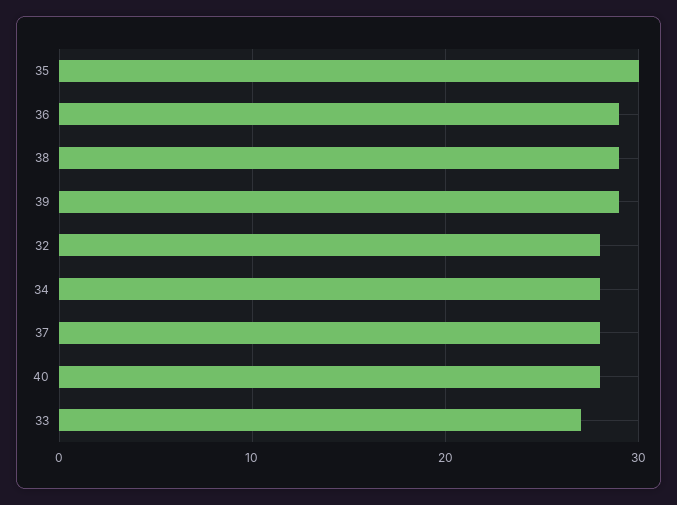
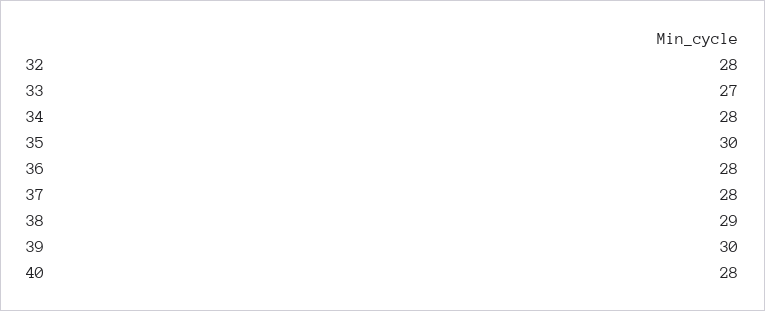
  {
    "35": 30,
-   "36": 29,
+   "36": 28,
    "38": 29,
-   "39": 29,
+   "39": 30,
    "32": 28,
    "34": 28,
    "37": 28,
    "40": 28,
    "33": 27
  }

